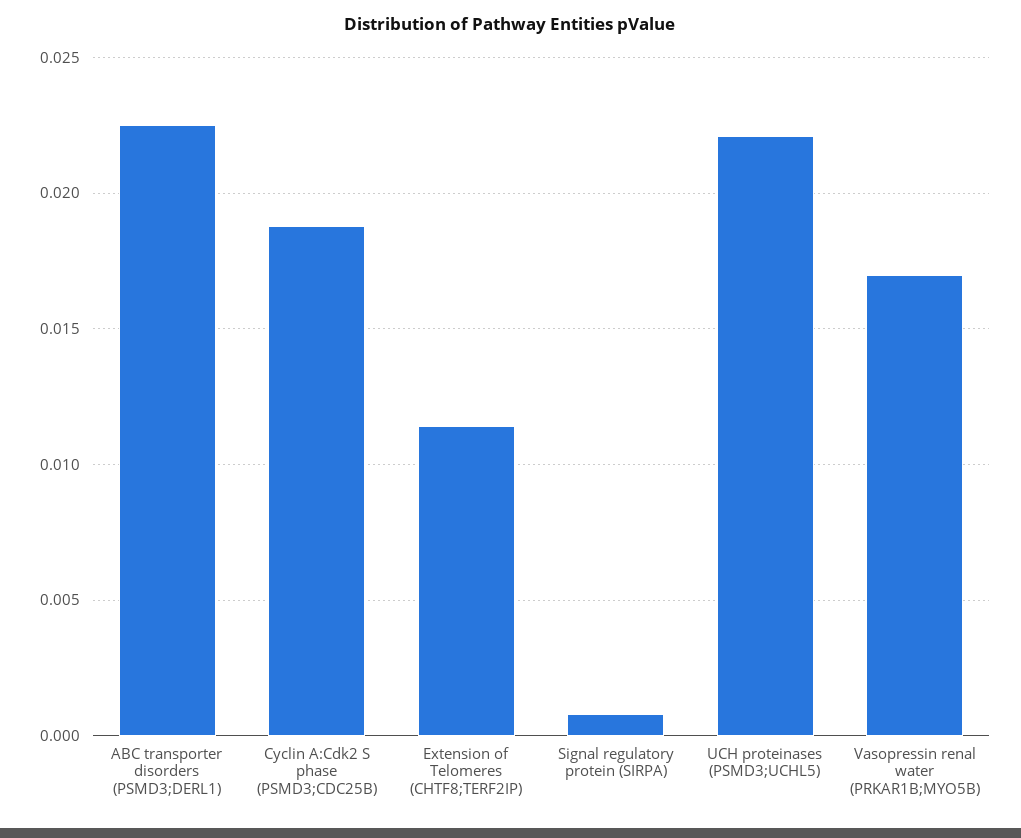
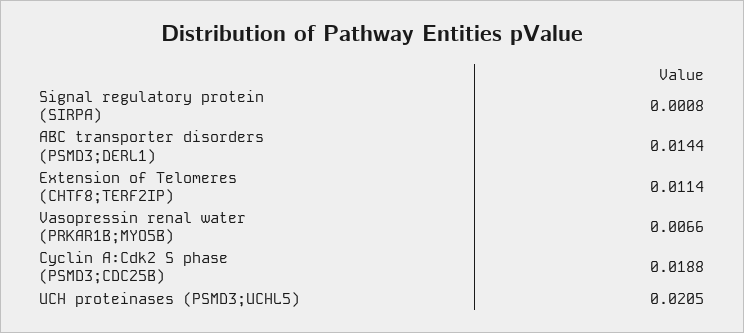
  {
-   "ABC transporter disorders (PSMD3;DERL1)": 0.0225,
+   "ABC transporter disorders (PSMD3;DERL1)": 0.0144,
    "Cyclin A:Cdk2 S phase (PSMD3;CDC25B)": 0.0188,
    "Extension of Telomeres (CHTF8;TERF2IP)": 0.0114,
    "Signal regulatory protein (SIRPA)": 0.0008,
-   "UCH proteinases (PSMD3;UCHL5)": 0.022,
+   "UCH proteinases (PSMD3;UCHL5)": 0.0205,
-   "Vasopressin renal water (PRKAR1B;MYO5B)": 0.017
+   "Vasopressin renal water (PRKAR1B;MYO5B)": 0.0066
  }

